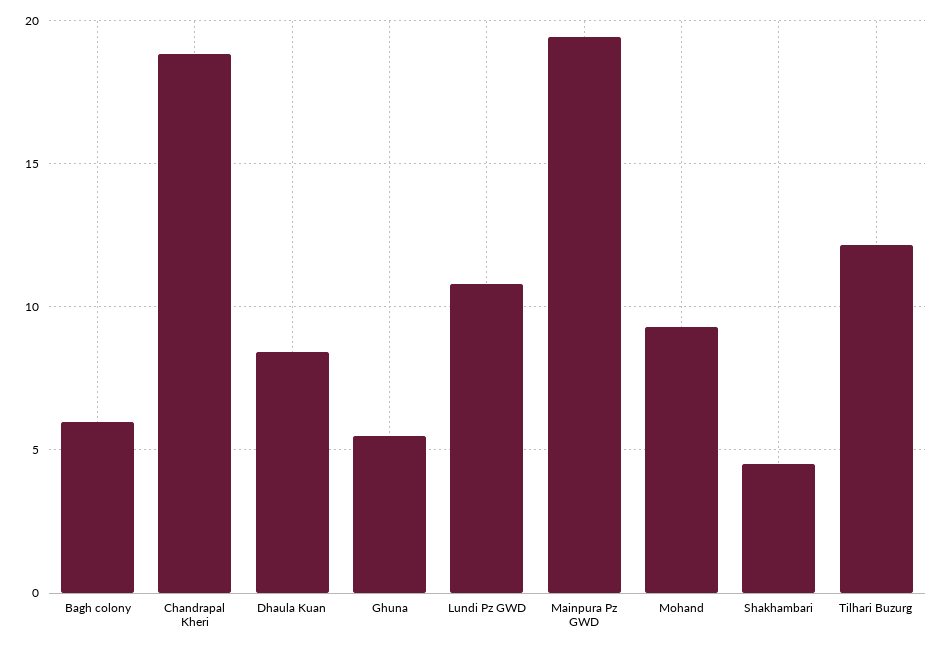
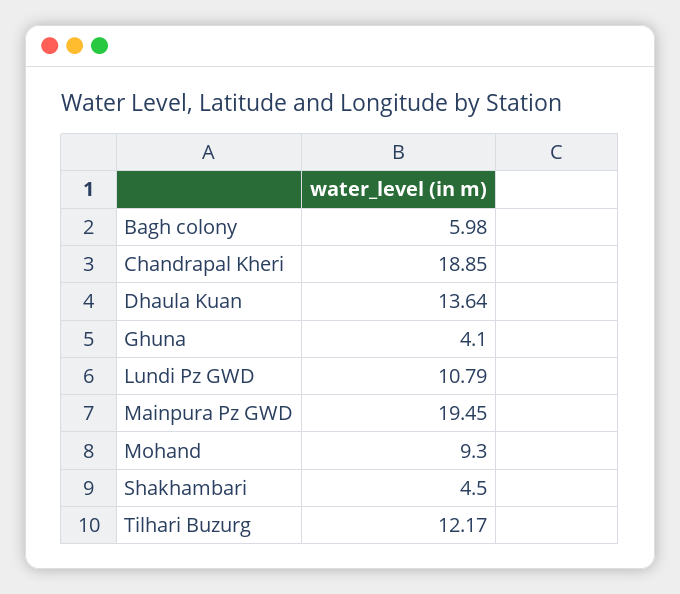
  {
    "Bagh colony": 5.98,
    "Chandrapal Kheri": 18.85,
-   "Dhaula Kuan": 8.5,
+   "Dhaula Kuan": 13.64,
-   "Ghuna": 5.5,
+   "Ghuna": 4.1,
    "Lundi Pz GWD": 10.79,
    "Mainpura Pz GWD": 19.45,
    "Mohand": 9.3,
    "Shakhambari": 4.5,
    "Tilhari Buzurg": 12.17
  }

